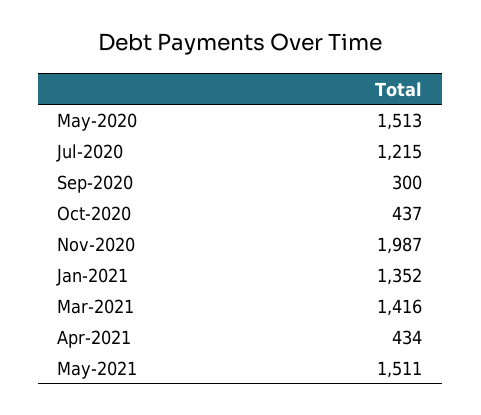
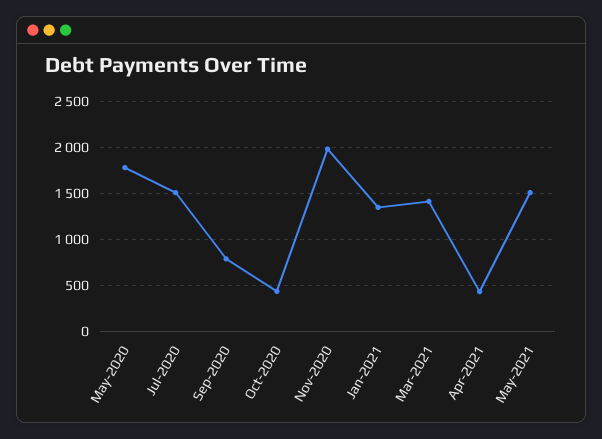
  {
-   "May-2020": 1513,
+   "May-2020": 1800,
-   "Jul-2020": 1215,
+   "Jul-2020": 1500,
-   "Sep-2020": 300,
+   "Sep-2020": 800,
    "Oct-2020": 437,
    "Nov-2020": 1987,
    "Jan-2021": 1352,
    "Mar-2021": 1416,
    "Apr-2021": 434,
    "May-2021": 1511
  }

